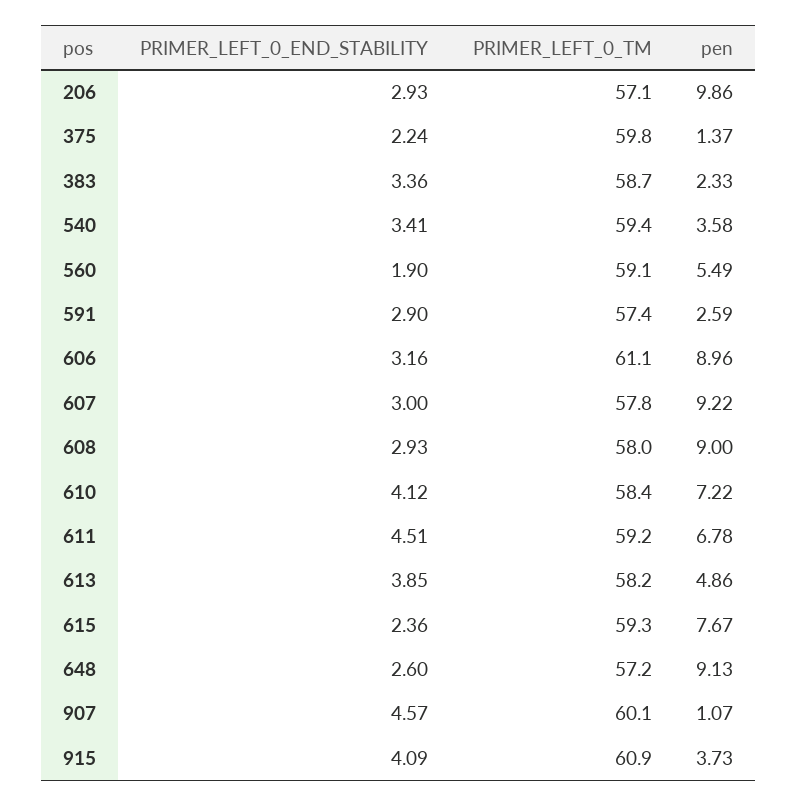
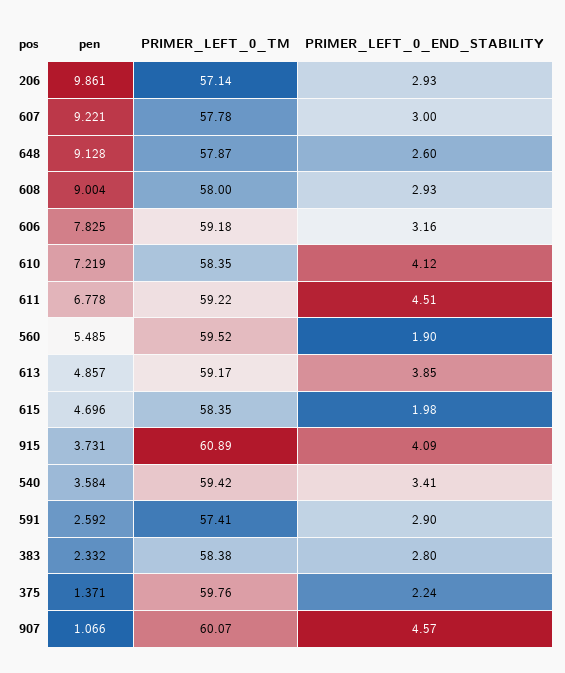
  {
    "PRIMER_LEFT_0_END_STABILITY": {
      "206": 2.93,
      "375": 2.24,
-     "383": 3.36,
+     "383": 2.8,
      "540": 3.41,
      "560": 1.9,
      "591": 2.9,
      "606": 3.16,
      "607": 3,
      "608": 2.93,
      "610": 4.12,
      "611": 4.51,
      "613": 3.85,
-     "615": 2.36,
+     "615": 1.98,
      "648": 2.6,
      "907": 4.57,
      "915": 4.09
    },
    "PRIMER_LEFT_0_TM": {
      "206": 57.14,
      "375": 59.76,
-     "383": 58.7,
+     "383": 58.38,
      "540": 59.42,
-     "560": 59.1,
+     "560": 59.52,
      "591": 57.41,
-     "606": 61.1,
+     "606": 59.18,
      "607": 57.78,
      "608": 58,
      "610": 58.35,
      "611": 59.22,
-     "613": 58.2,
+     "613": 59.17,
-     "615": 59.3,
+     "615": 58.35,
-     "648": 57.2,
+     "648": 57.87,
      "907": 60.07,
      "915": 60.89
    },
    "pen": {
      "206": 9.861,
      "375": 1.371,
      "383": 2.332,
      "540": 3.584,
      "560": 5.485,
      "591": 2.592,
-     "606": 8.96,
+     "606": 7.825,
      "607": 9.221,
      "608": 9.004,
      "610": 7.219,
      "611": 6.778,
      "613": 4.857,
-     "615": 7.67,
+     "615": 4.696,
      "648": 9.128,
      "907": 1.066,
      "915": 3.731
    }
  }

